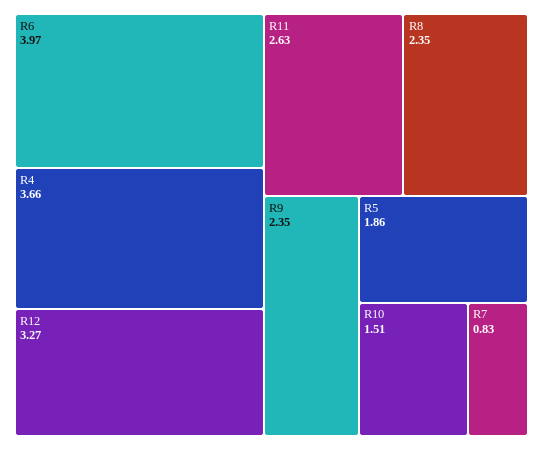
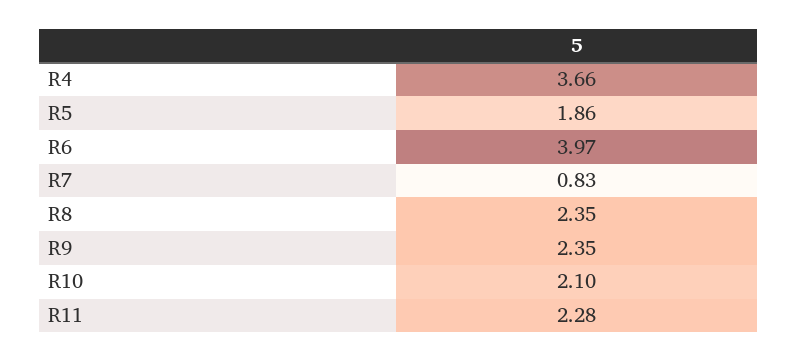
  {
    "R6": 3.97,
    "R4": 3.66,
-   "R12": 3.27,
-   "R11": 2.63,
+   "R11": 2.28,
    "R8": 2.35,
    "R9": 2.35,
    "R5": 1.86,
-   "R10": 1.51,
+   "R10": 2.1,
    "R7": 0.83
  }

